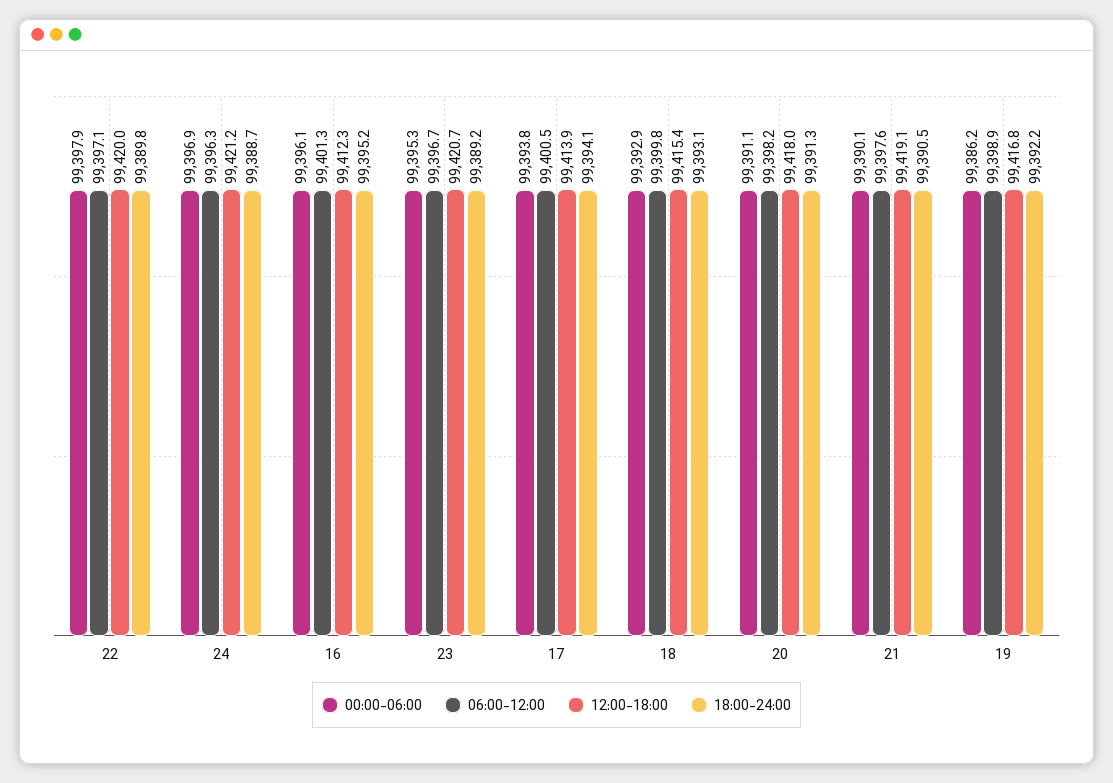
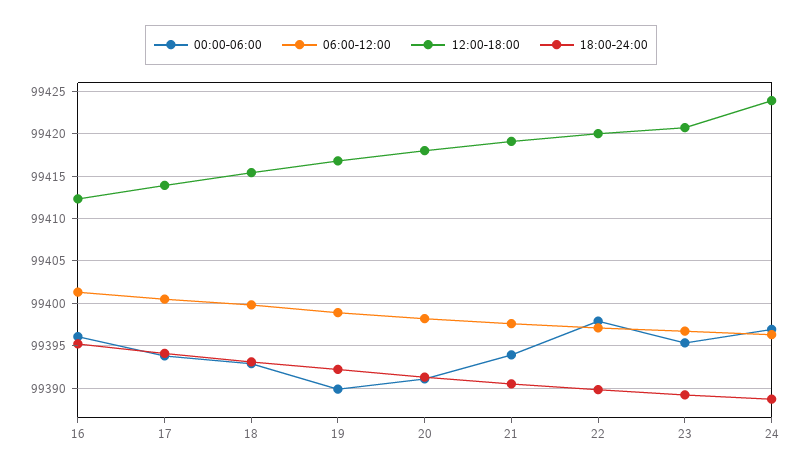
  {
    "00:00-06:00": {
      "22": 99397.9,
      "24": 99396.9,
      "16": 99396.1,
      "23": 99395.3,
      "17": 99393.8,
      "18": 99392.9,
      "20": 99391.1,
-     "21": 99390.1,
+     "21": 99394,
-     "19": 99386.2
+     "19": 99390
    },
    "06:00-12:00": {
      "22": 99397.1,
      "24": 99396.3,
      "16": 99401.3,
      "23": 99396.7,
      "17": 99400.5,
      "18": 99399.8,
      "20": 99398.2,
      "21": 99397.6,
      "19": 99398.9
    },
    "12:00-18:00": {
      "22": 99420,
-     "24": 99421.2,
+     "24": 99424,
      "16": 99412.3,
      "23": 99420.7,
      "17": 99413.9,
      "18": 99415.4,
      "20": 99418,
      "21": 99419.1,
      "19": 99416.8
    },
    "18:00-24:00": {
      "22": 99389.8,
      "24": 99388.7,
      "16": 99395.2,
      "23": 99389.2,
      "17": 99394.1,
      "18": 99393.1,
      "20": 99391.3,
      "21": 99390.5,
      "19": 99392.2
    }
  }

